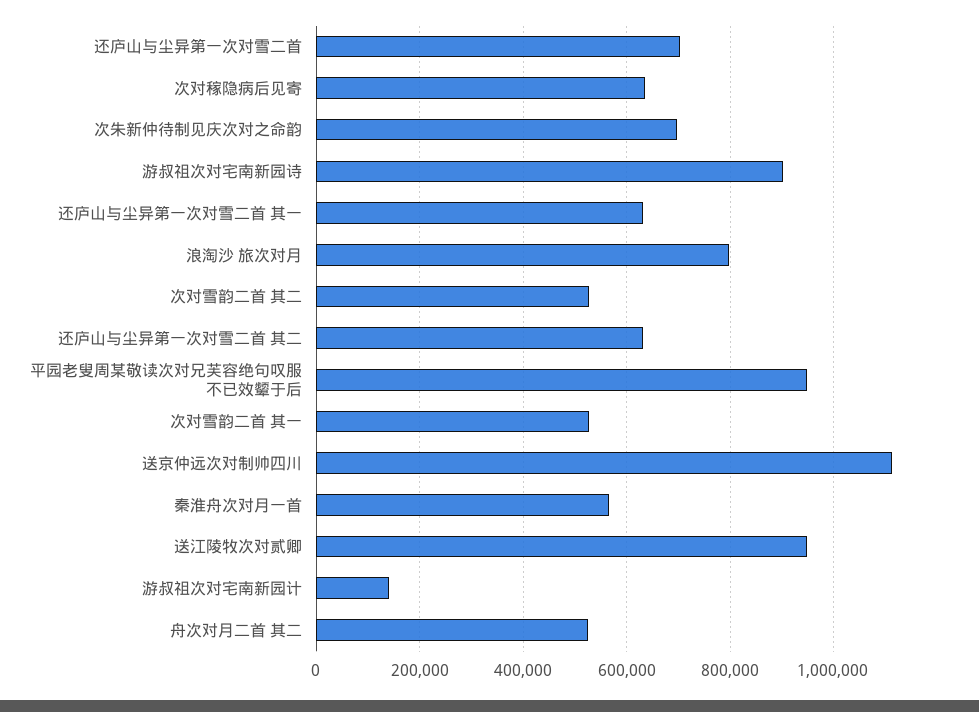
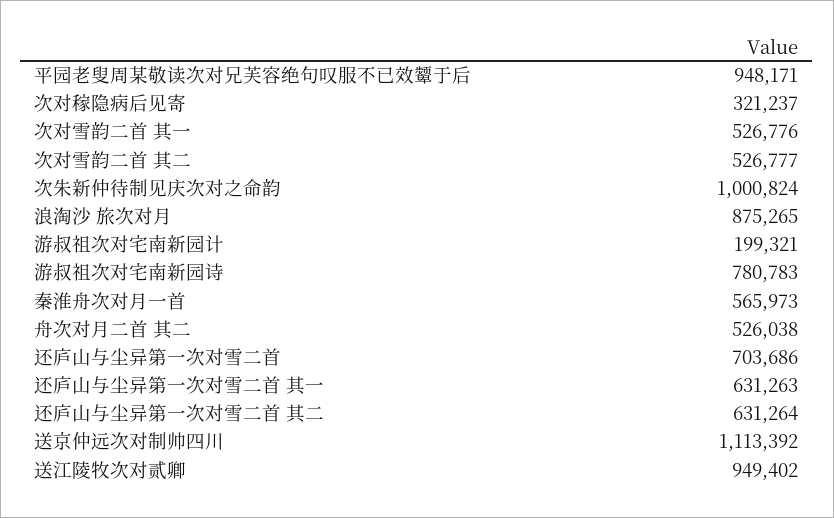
  {
    "还庐山与尘异第一次对雪二首": 703686,
-   "次对稼隐病后见寄": 640000,
+   "次对稼隐病后见寄": 321237,
-   "次朱新仲待制见庆次对之命韵": 700000,
+   "次朱新仲待制见庆次对之命韵": 1000824,
-   "游叔祖次对宅南新园诗": 900000,
+   "游叔祖次对宅南新园诗": 780783,
    "还庐山与尘异第一次对雪二首 其一": 631263,
-   "浪淘沙 旅次对月": 800000,
+   "浪淘沙 旅次对月": 875265,
    "次对雪韵二首 其二": 526777,
    "还庐山与尘异第一次对雪二首 其二": 631264,
    "平园老叟周某敬读次对兄芙容绝句叹服不已效颦于后": 948171,
    "次对雪韵二首 其一": 526776,
    "送京仲远次对制帅四川": 1113392,
    "秦淮舟次对月一首": 565973,
    "送江陵牧次对贰卿": 949402,
-   "游叔祖次对宅南新园计": 140000,
+   "游叔祖次对宅南新园计": 199321,
    "舟次对月二首 其二": 526038
  }

